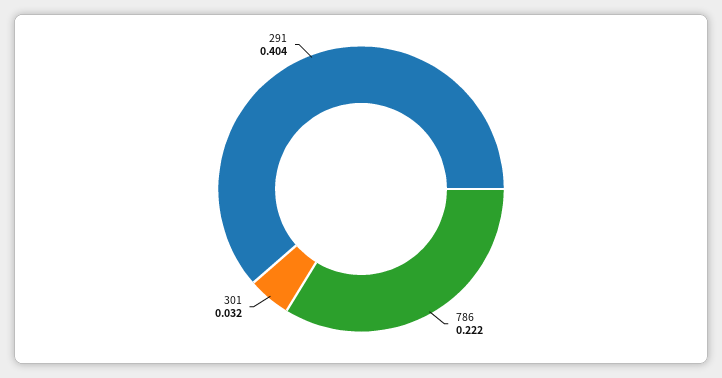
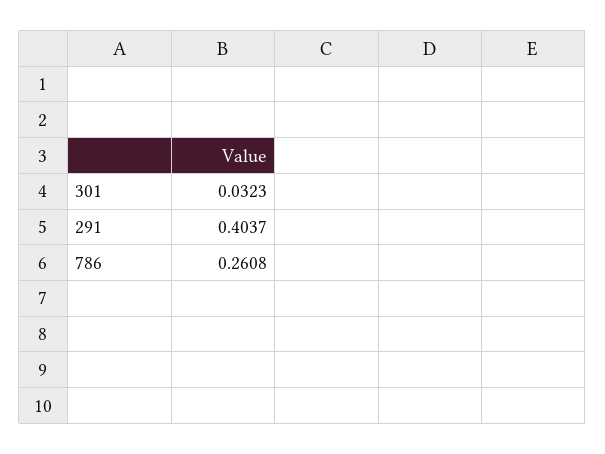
  {
-   "786": 0.222,
+   "786": 0.2608,
    "301": 0.0323,
    "291": 0.4037
  }

